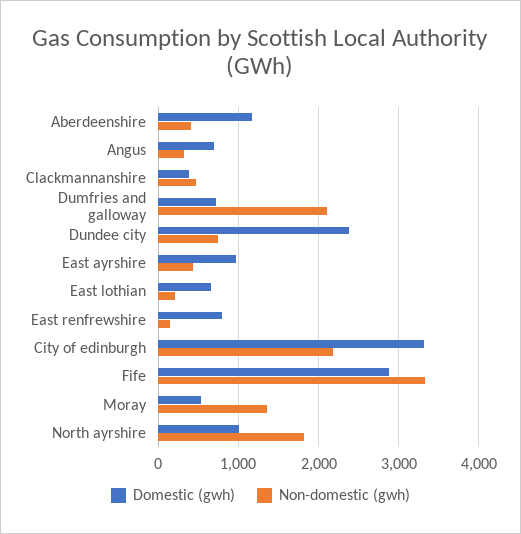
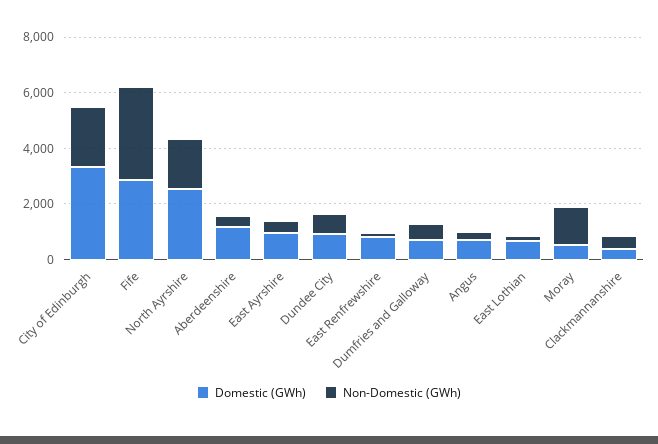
  {
    "Domestic (gwh)": {
      "Aberdeenshire": 1200,
      "Angus": 700,
      "Clackmannanshire": 400,
      "Dumfries and galloway": 700,
-     "Dundee city": 2400,
+     "Dundee city": 1000,
      "East ayrshire": 1000,
      "East lothian": 700,
      "East renfrewshire": 800,
      "City of edinburgh": 3300,
      "Fife": 2900,
      "Moray": 500,
-     "North ayrshire": 1000
+     "North ayrshire": 2500
    },
    "Non-domestic (gwh)": {
      "Aberdeenshire": 400,
      "Angus": 300,
      "Clackmannanshire": 500,
-     "Dumfries and galloway": 2100,
+     "Dumfries and galloway": 500,
      "Dundee city": 700,
      "East ayrshire": 400,
      "East lothian": 200,
      "East renfrewshire": 100,
      "City of edinburgh": 2200,
      "Fife": 3300,
      "Moray": 1400,
      "North ayrshire": 1800
    }
  }

